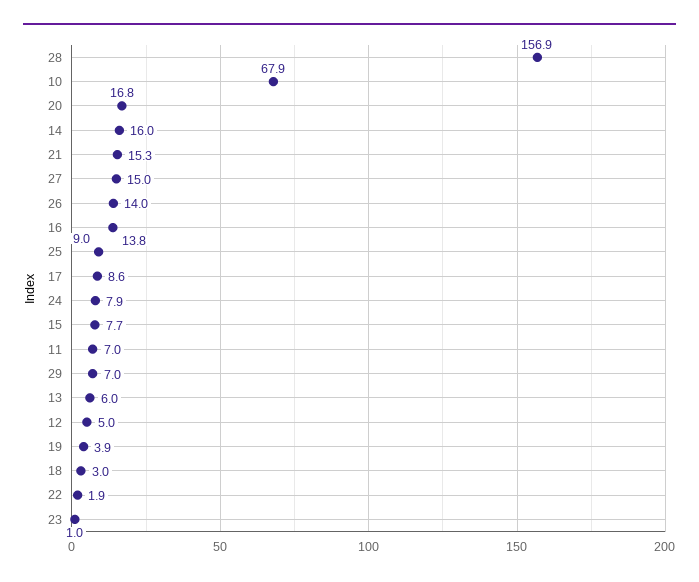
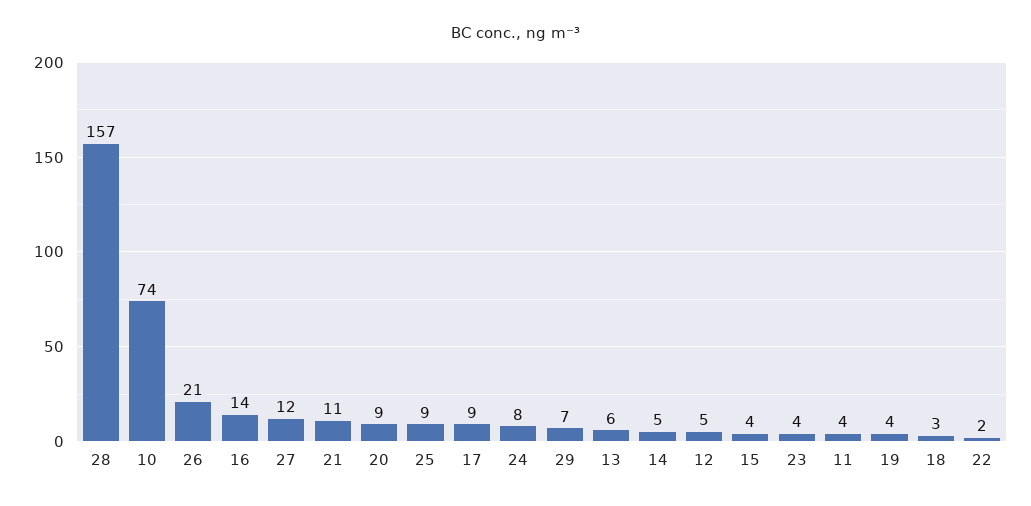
  {
    "28": 156.9,
-   "10": 67.9,
+   "10": 74,
-   "20": 16.8,
+   "20": 9,
-   "14": 16,
+   "14": 5,
-   "21": 15.3,
+   "21": 11,
-   "27": 15,
+   "27": 12,
-   "26": 14,
+   "26": 21,
    "16": 13.8,
    "25": 9,
    "17": 8.6,
    "24": 7.9,
-   "15": 7.7,
+   "15": 4,
-   "11": 7,
+   "11": 4,
    "29": 7,
    "13": 6,
    "12": 5,
    "19": 3.9,
    "18": 3,
    "22": 1.9,
-   "23": 1
+   "23": 4
  }

